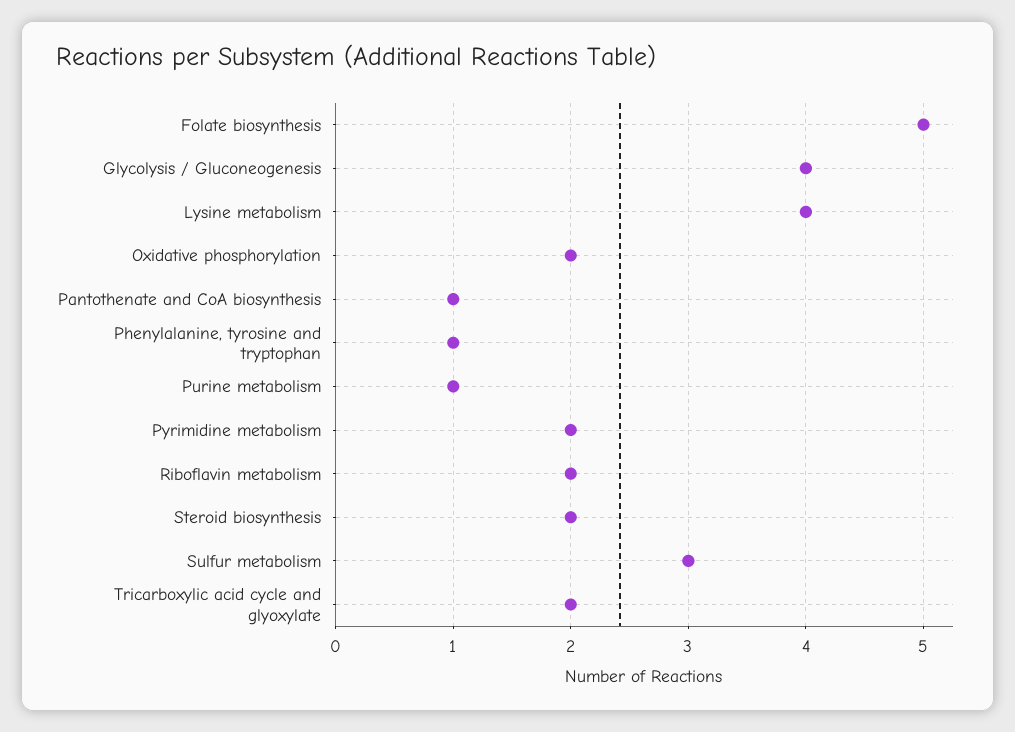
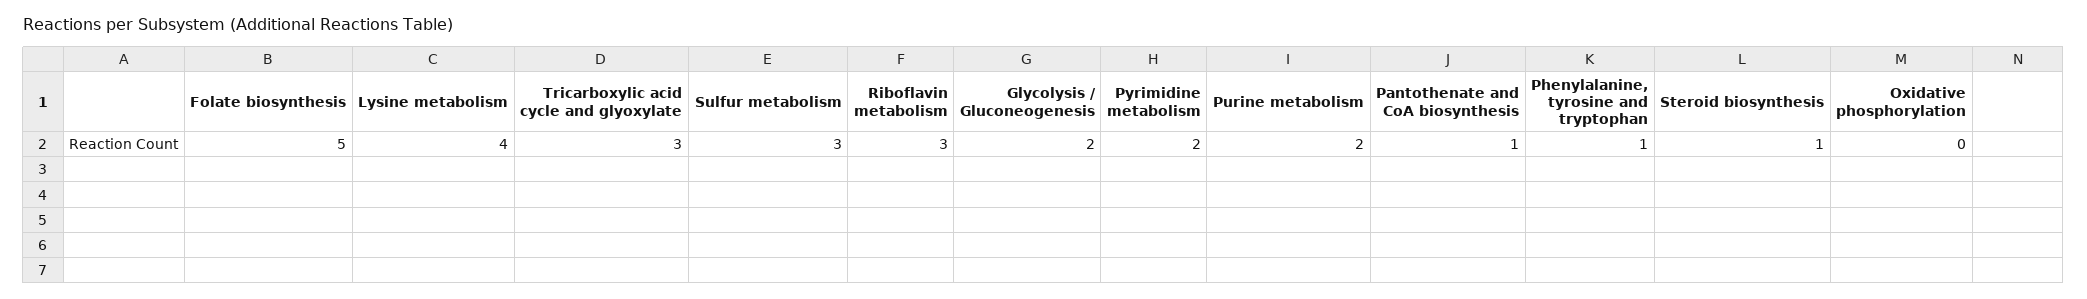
  {
    "Folate biosynthesis": 5,
-   "Glycolysis / Gluconeogenesis": 4,
+   "Glycolysis / Gluconeogenesis": 2,
    "Lysine metabolism": 4,
-   "Oxidative phosphorylation": 2,
+   "Oxidative phosphorylation": 0,
    "Pantothenate and CoA biosynthesis": 1,
    "Phenylalanine, tyrosine and tryptophan": 1,
-   "Purine metabolism": 1,
+   "Purine metabolism": 2,
    "Pyrimidine metabolism": 2,
-   "Riboflavin metabolism": 2,
+   "Riboflavin metabolism": 3,
-   "Steroid biosynthesis": 2,
+   "Steroid biosynthesis": 1,
    "Sulfur metabolism": 3,
-   "Tricarboxylic acid cycle and glyoxylate": 2
+   "Tricarboxylic acid cycle and glyoxylate": 3
  }

